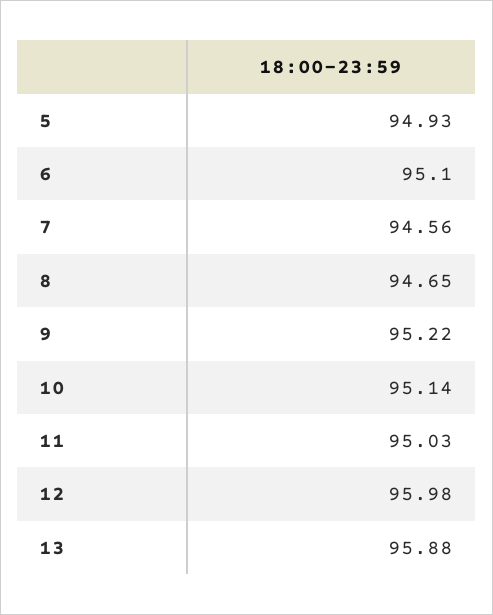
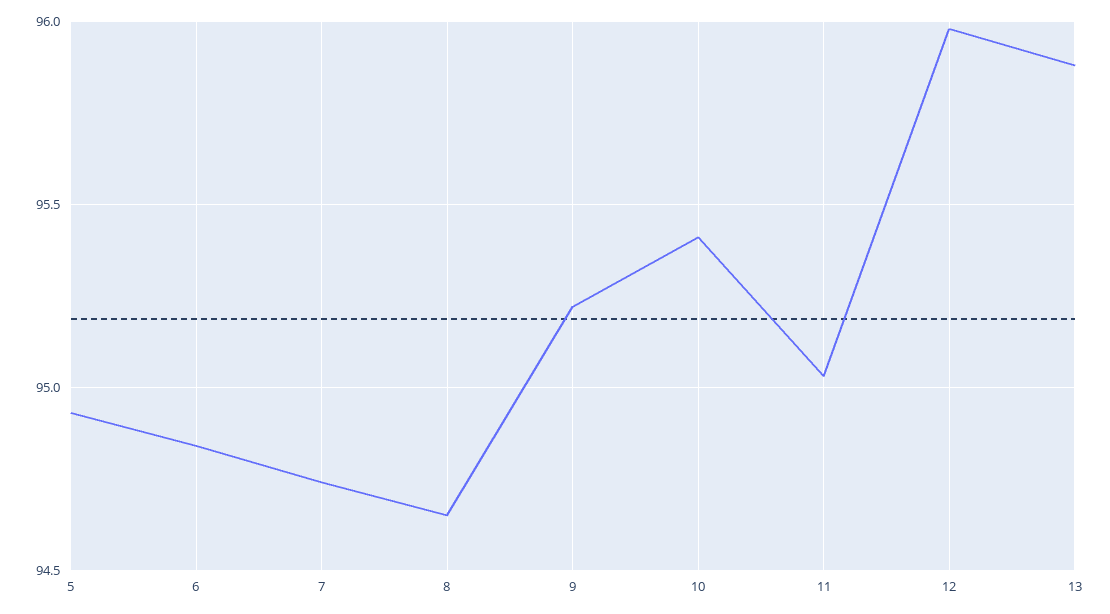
  {
    "5": 94.93,
-   "6": 95.1,
+   "6": 94.85,
-   "7": 94.56,
+   "7": 94.75,
    "8": 94.65,
    "9": 95.22,
-   "10": 95.14,
+   "10": 95.4,
    "11": 95.03,
    "12": 95.98,
    "13": 95.88
  }

